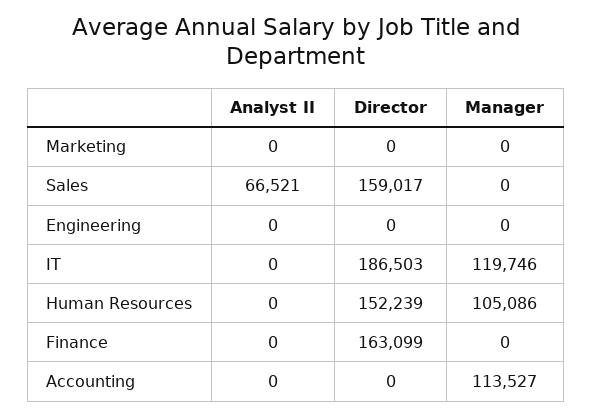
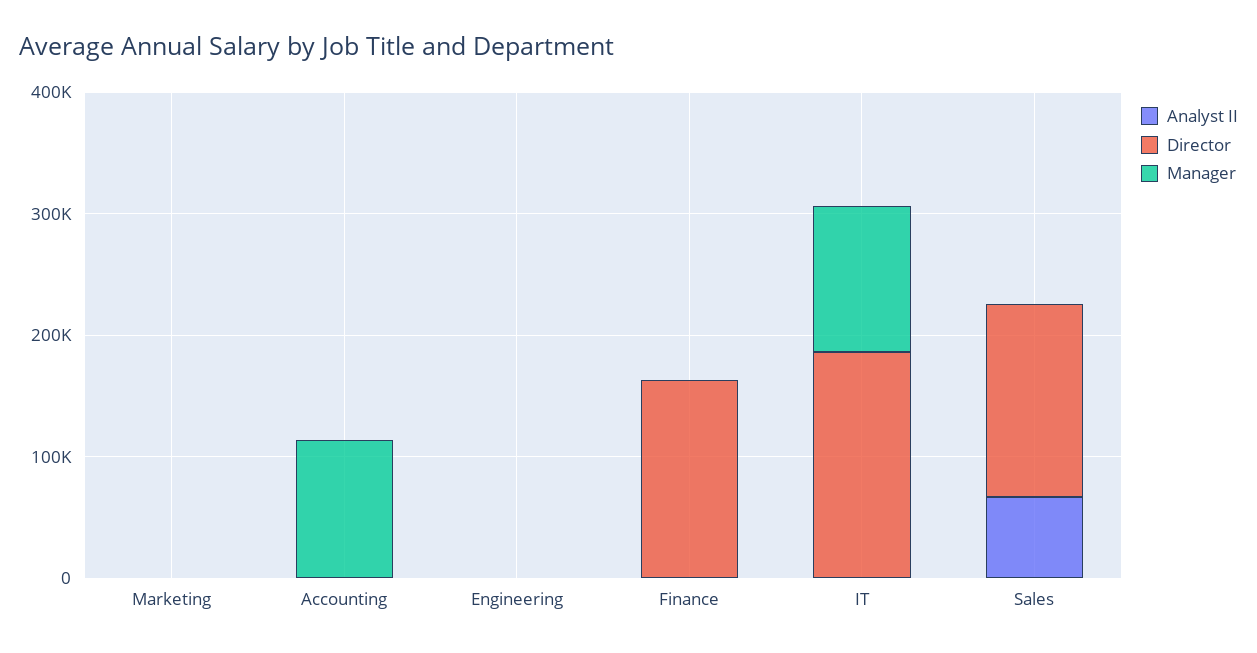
  {
    "Analyst II": {
      "Marketing": 0,
      "Sales": 66521,
      "Engineering": 0,
      "IT": 0,
-     "Human Resources": 0,
      "Finance": 0,
      "Accounting": 0
    },
    "Director": {
      "Marketing": 0,
      "Sales": 159017,
      "Engineering": 0,
      "IT": 186503,
-     "Human Resources": 152239,
      "Finance": 163099,
      "Accounting": 0
    },
    "Manager": {
      "Marketing": 0,
      "Sales": 0,
      "Engineering": 0,
      "IT": 119746,
-     "Human Resources": 105086,
      "Finance": 0,
      "Accounting": 113527
    }
  }

